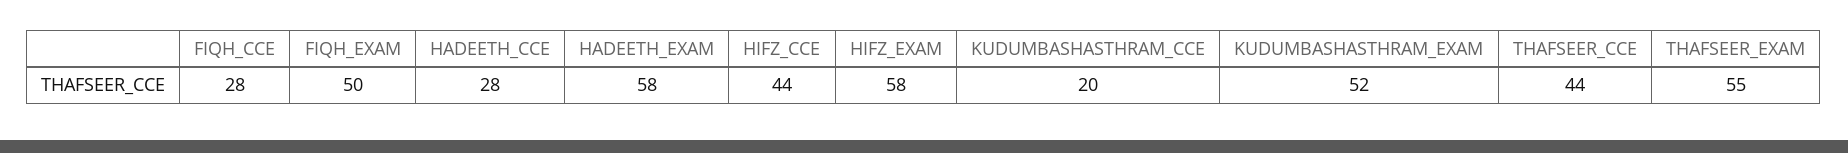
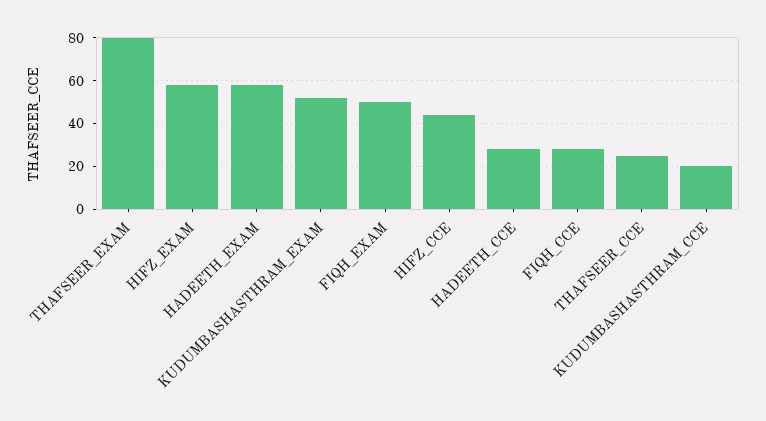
  {
    "FIQH_CCE": 28,
    "FIQH_EXAM": 50,
    "HADEETH_CCE": 28,
    "HADEETH_EXAM": 58,
    "HIFZ_CCE": 44,
    "HIFZ_EXAM": 58,
    "KUDUMBASHASTHRAM_CCE": 20,
    "KUDUMBASHASTHRAM_EXAM": 52,
-   "THAFSEER_CCE": 44,
+   "THAFSEER_CCE": 25,
-   "THAFSEER_EXAM": 55
+   "THAFSEER_EXAM": 80
  }

